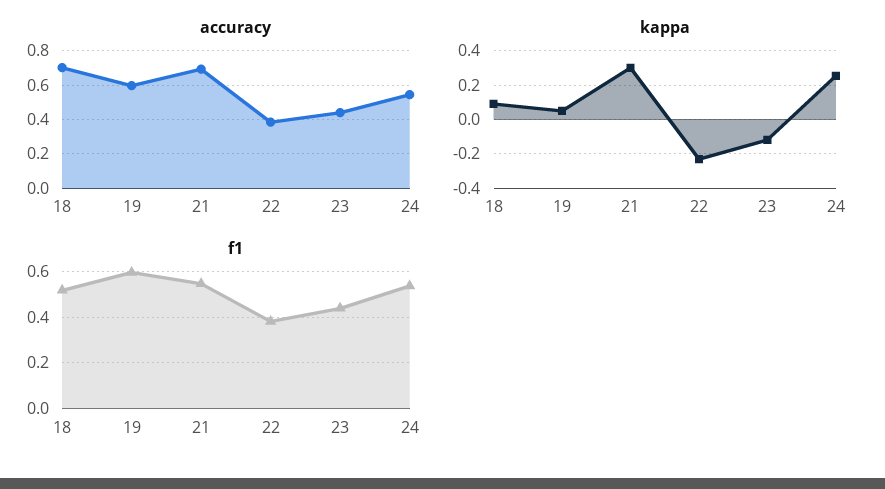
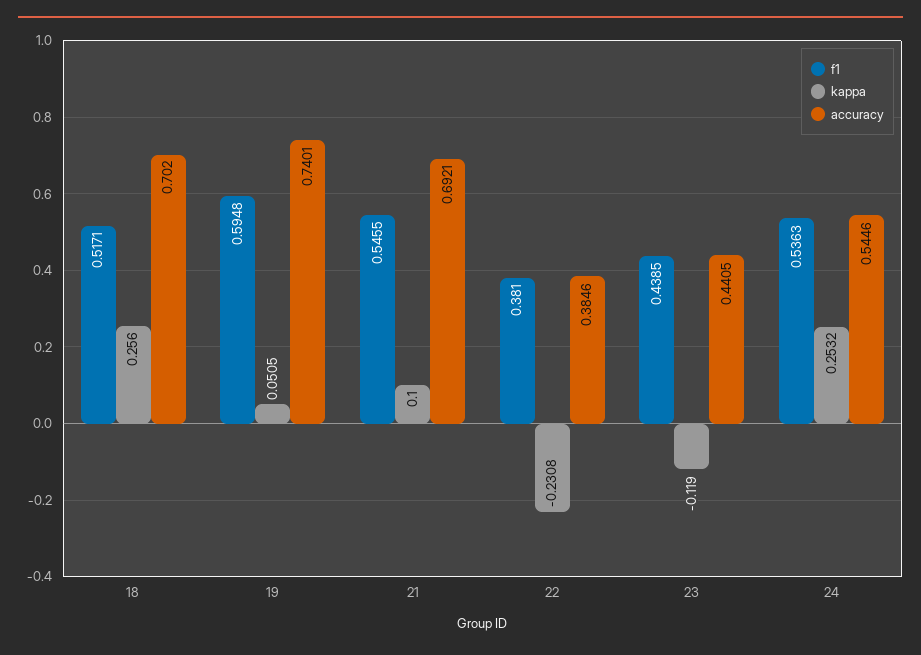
  {
    "accuracy": {
      "18": 0.702,
-     "19": 0.6,
+     "19": 0.7401,
      "21": 0.6921,
      "22": 0.3846,
      "23": 0.4405,
      "24": 0.5446
    },
    "kappa": {
-     "18": 0.1,
+     "18": 0.256,
      "19": 0.0505,
-     "21": 0.3,
+     "21": 0.1,
      "22": -0.2308,
      "23": -0.119,
      "24": 0.2532
    },
    "f1": {
      "18": 0.5171,
      "19": 0.5948,
      "21": 0.5455,
      "22": 0.381,
      "23": 0.4385,
      "24": 0.5363
    }
  }

